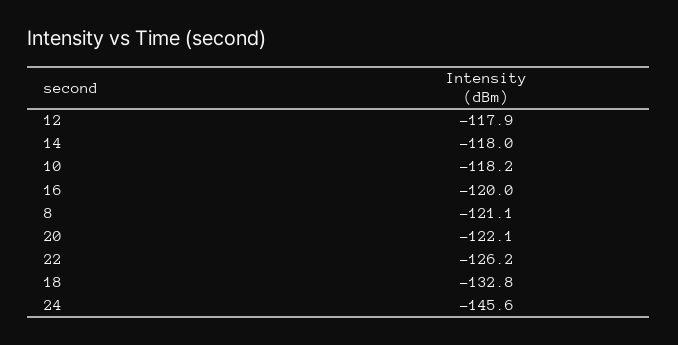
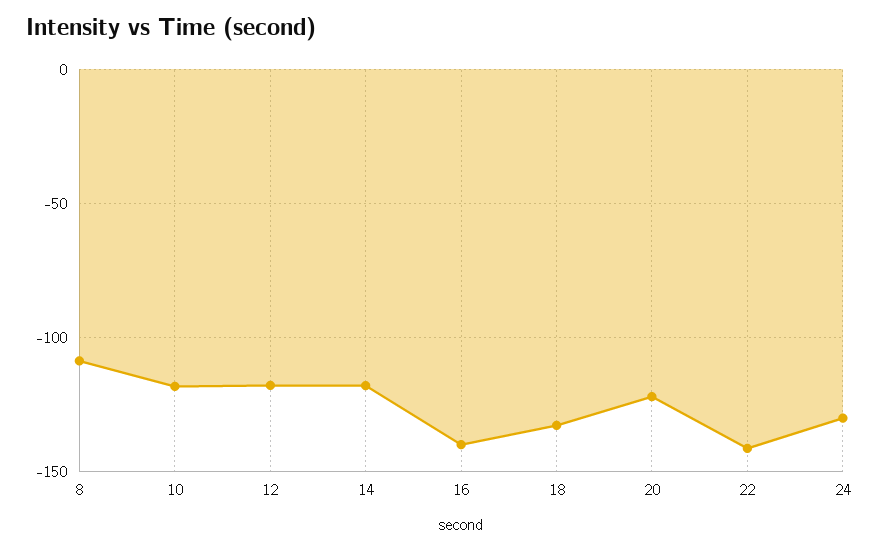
  {
    "12": -117.9,
    "14": -118,
    "10": -118.2,
-   "16": -120,
+   "16": -140,
-   "8": -121.1,
+   "8": -110,
    "20": -122.1,
-   "22": -126.2,
+   "22": -140,
    "18": -132.8,
-   "24": -145.6
+   "24": -130
  }

